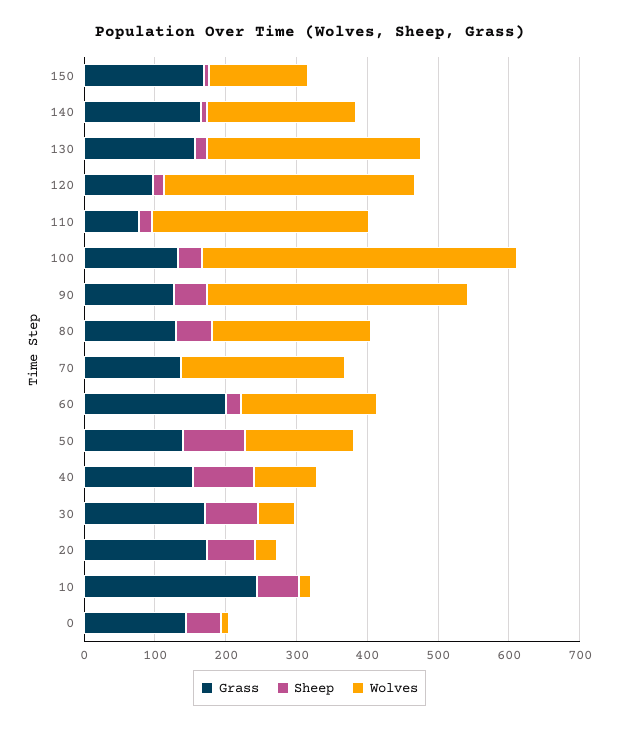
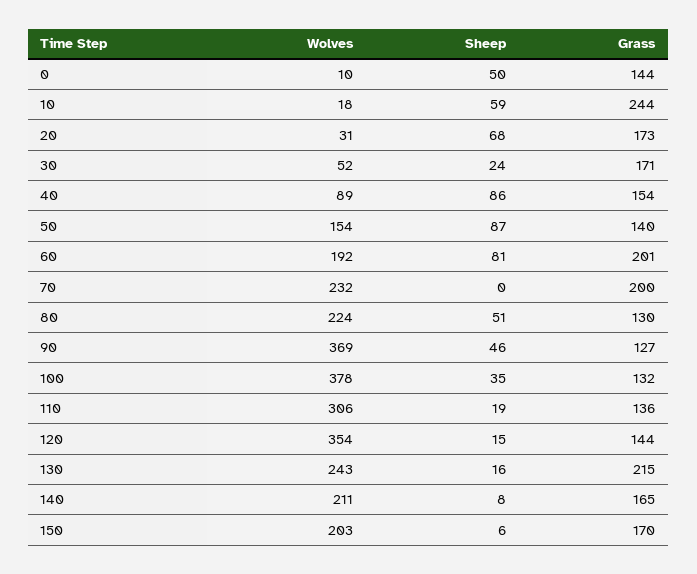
  {
    "Grass": {
      "150": 170,
      "140": 165,
-     "130": 160,
+     "130": 215,
-     "120": 100,
+     "120": 144,
-     "110": 80,
+     "110": 136,
      "100": 132,
      "90": 127,
      "80": 130,
-     "70": 140,
+     "70": 200,
      "60": 201,
      "50": 140,
      "40": 154,
      "30": 171,
      "20": 173,
      "10": 244,
      "0": 144
    },
    "Sheep": {
      "150": 6,
      "140": 8,
      "130": 16,
      "120": 15,
      "110": 19,
      "100": 35,
      "90": 46,
      "80": 51,
      "70": 0,
-     "60": 20,
+     "60": 81,
      "50": 87,
      "40": 86,
-     "30": 80,
+     "30": 24,
      "20": 68,
      "10": 59,
      "0": 50
    },
    "Wolves": {
-     "150": 140,
+     "150": 203,
      "140": 211,
-     "130": 300,
+     "130": 243,
      "120": 354,
      "110": 306,
-     "100": 440,
+     "100": 378,
      "90": 369,
      "80": 224,
      "70": 232,
      "60": 192,
      "50": 154,
      "40": 89,
      "30": 52,
      "20": 31,
      "10": 18,
      "0": 10
    }
  }

